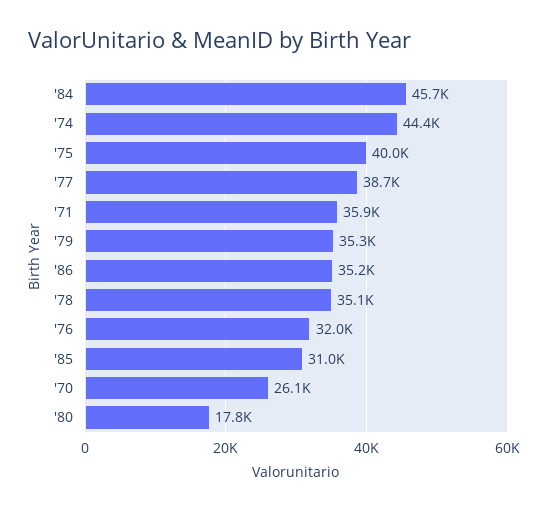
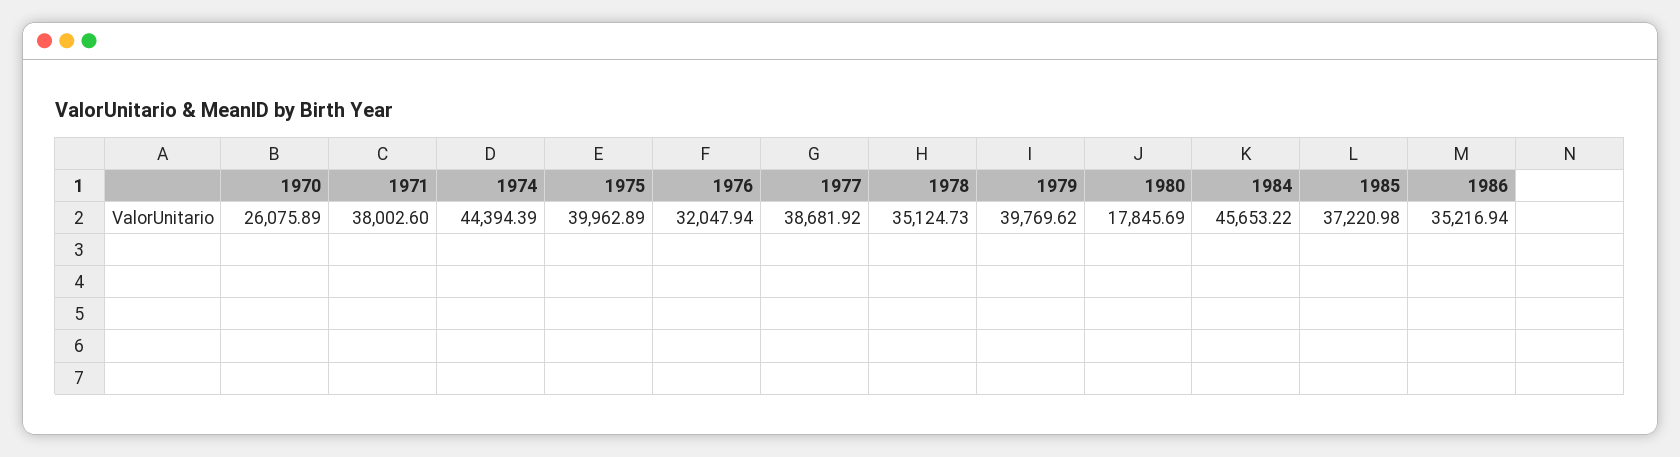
  {
    "'84": 45653.22,
    "'74": 44394.39,
    "'75": 39962.89,
    "'77": 38681.92,
-   "'71": 35900,
+   "'71": 38002.6,
-   "'79": 35300,
+   "'79": 39769.62,
    "'86": 35216.94,
    "'78": 35124.73,
    "'76": 32047.94,
-   "'85": 31000,
+   "'85": 37220.98,
    "'70": 26075.89,
    "'80": 17845.69
  }

